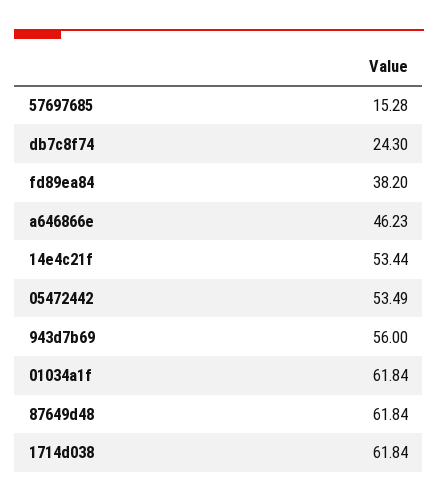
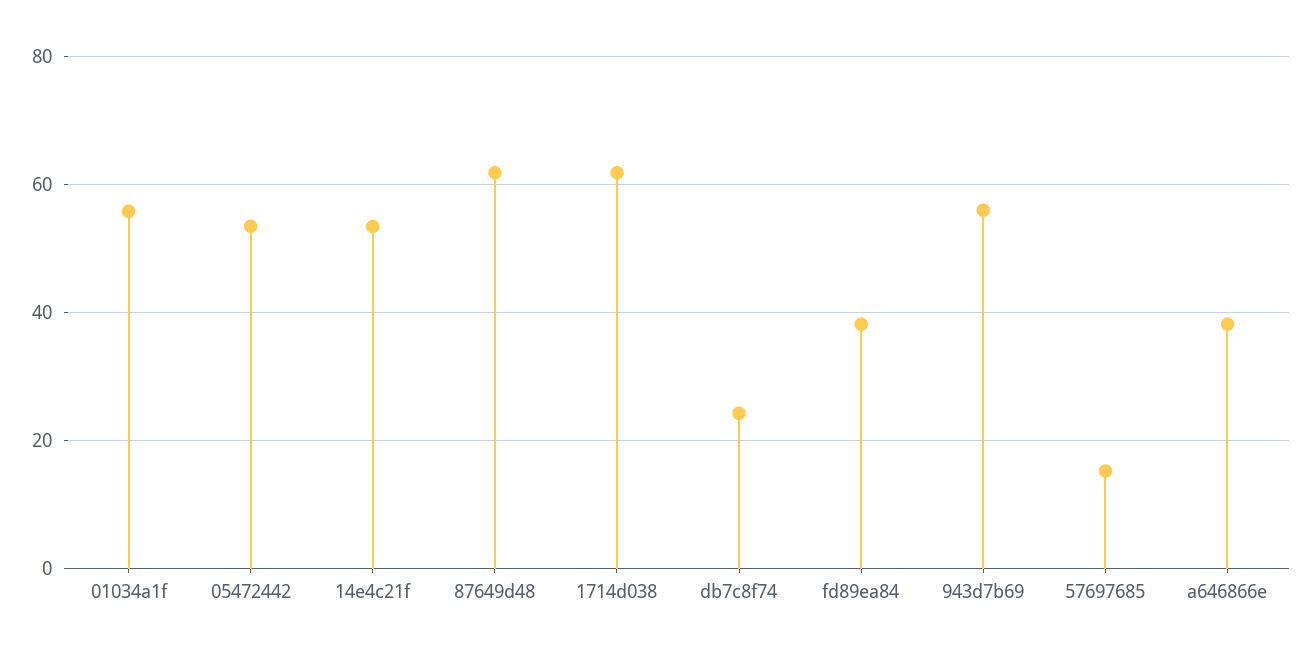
  {
    "57697685": 15.28,
    "db7c8f74": 24.3,
    "fd89ea84": 38.2,
-   "a646866e": 46.23,
+   "a646866e": 38,
    "14e4c21f": 53.44,
    "05472442": 53.49,
    "943d7b69": 56,
-   "01034a1f": 61.84,
+   "01034a1f": 56,
    "87649d48": 61.84,
    "1714d038": 61.84
  }

